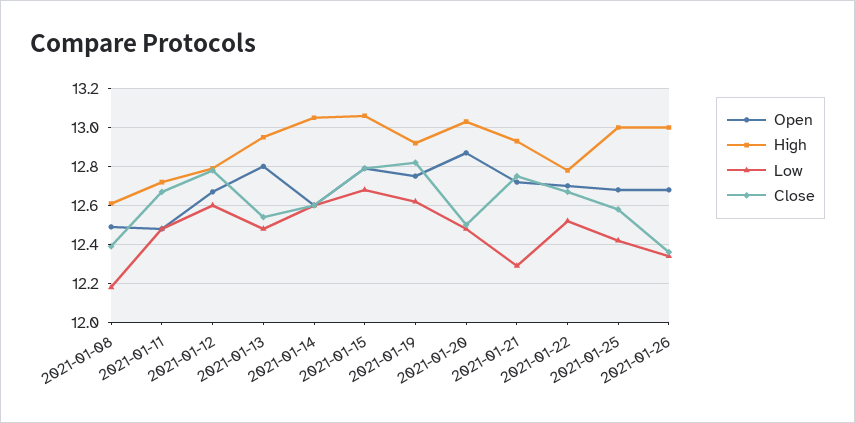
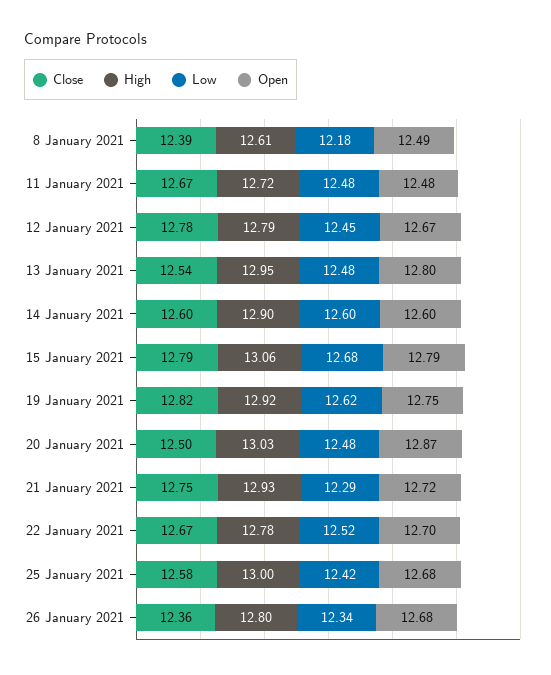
  {
    "Open": {
      "2021-01-08": 12.49,
      "2021-01-11": 12.48,
      "2021-01-12": 12.67,
      "2021-01-13": 12.8,
      "2021-01-14": 12.6,
      "2021-01-15": 12.79,
      "2021-01-19": 12.75,
      "2021-01-20": 12.87,
      "2021-01-21": 12.72,
      "2021-01-22": 12.7,
      "2021-01-25": 12.68,
      "2021-01-26": 12.68
    },
    "High": {
      "2021-01-08": 12.61,
      "2021-01-11": 12.72,
      "2021-01-12": 12.79,
      "2021-01-13": 12.95,
-     "2021-01-14": 13.05,
+     "2021-01-14": 12.9,
      "2021-01-15": 13.06,
      "2021-01-19": 12.92,
      "2021-01-20": 13.03,
      "2021-01-21": 12.93,
      "2021-01-22": 12.78,
      "2021-01-25": 13,
-     "2021-01-26": 13
+     "2021-01-26": 12.8
    },
    "Low": {
      "2021-01-08": 12.18,
      "2021-01-11": 12.48,
-     "2021-01-12": 12.6,
+     "2021-01-12": 12.45,
      "2021-01-13": 12.48,
      "2021-01-14": 12.6,
      "2021-01-15": 12.68,
      "2021-01-19": 12.62,
      "2021-01-20": 12.48,
      "2021-01-21": 12.29,
      "2021-01-22": 12.52,
      "2021-01-25": 12.42,
      "2021-01-26": 12.34
    },
    "Close": {
      "2021-01-08": 12.39,
      "2021-01-11": 12.67,
      "2021-01-12": 12.78,
      "2021-01-13": 12.54,
      "2021-01-14": 12.6,
      "2021-01-15": 12.79,
      "2021-01-19": 12.82,
      "2021-01-20": 12.5,
      "2021-01-21": 12.75,
      "2021-01-22": 12.67,
      "2021-01-25": 12.58,
      "2021-01-26": 12.36
    }
  }

